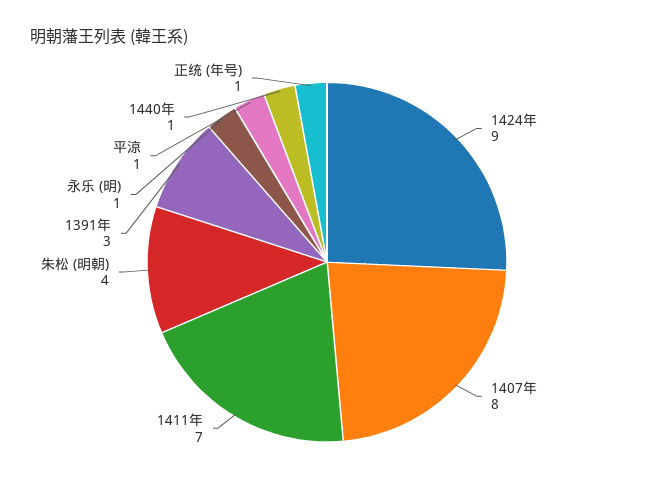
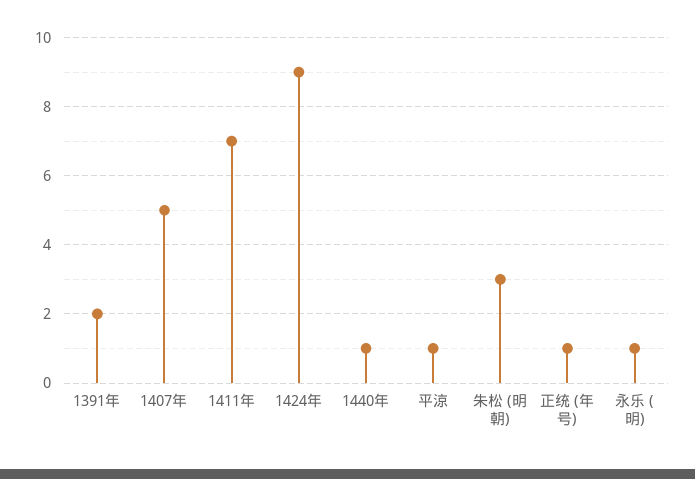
  {
    "1424年": 9,
-   "1407年": 8,
+   "1407年": 5,
    "1411年": 7,
-   "朱松 (明朝)": 4,
+   "朱松 (明朝)": 3,
-   "1391年": 3,
+   "1391年": 2,
    "永乐 (明)": 1,
    "平涼": 1,
    "1440年": 1,
    "正统 (年号)": 1
  }

